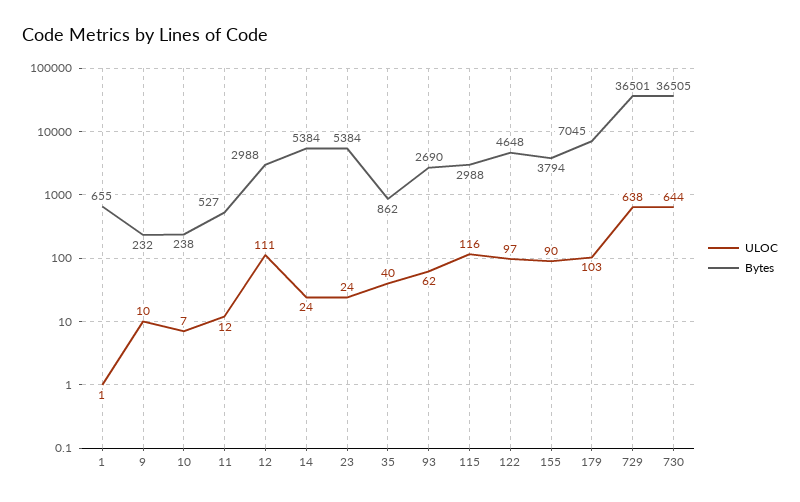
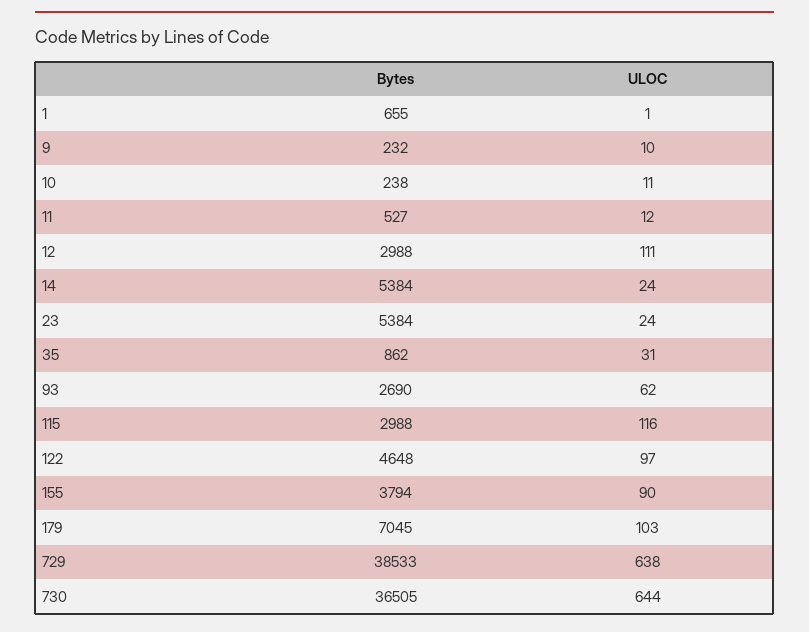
  {
    "ULOC": {
      "1": 1,
      "9": 10,
-     "10": 7,
+     "10": 11,
      "11": 12,
      "12": 111,
      "14": 24,
      "23": 24,
-     "35": 40,
+     "35": 31,
      "93": 62,
      "115": 116,
      "122": 97,
      "155": 90,
      "179": 103,
      "729": 638,
      "730": 644
    },
    "Bytes": {
      "1": 655,
      "9": 232,
      "10": 238,
      "11": 527,
      "12": 2988,
      "14": 5384,
      "23": 5384,
      "35": 862,
      "93": 2690,
      "115": 2988,
      "122": 4648,
      "155": 3794,
      "179": 7045,
-     "729": 36501,
+     "729": 38533,
      "730": 36505
    }
  }

